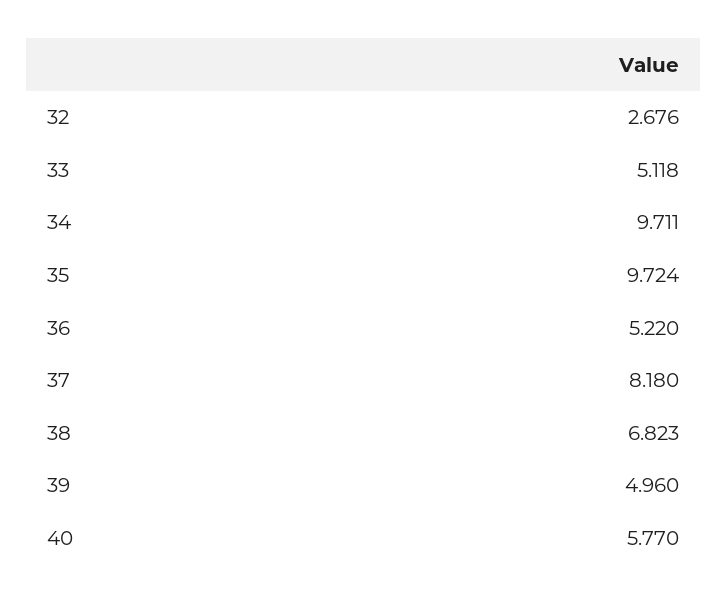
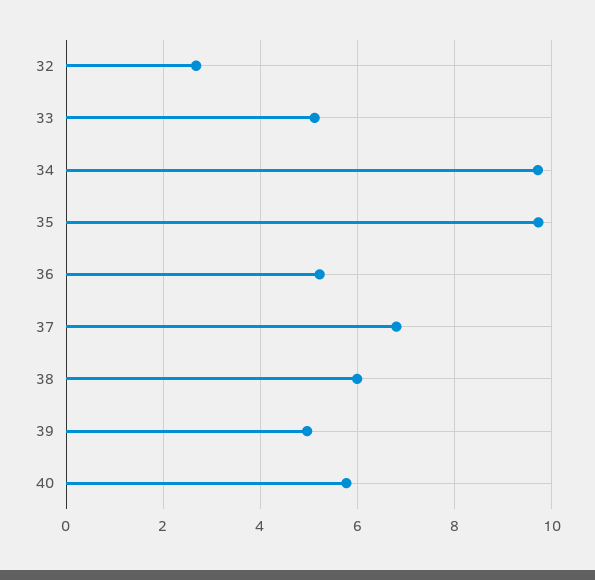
  {
    "32": 2.676,
    "33": 5.118,
    "34": 9.711,
    "35": 9.724,
    "36": 5.22,
-   "37": 8.18,
+   "37": 6.8,
-   "38": 6.823,
+   "38": 6,
    "39": 4.96,
    "40": 5.77
  }

